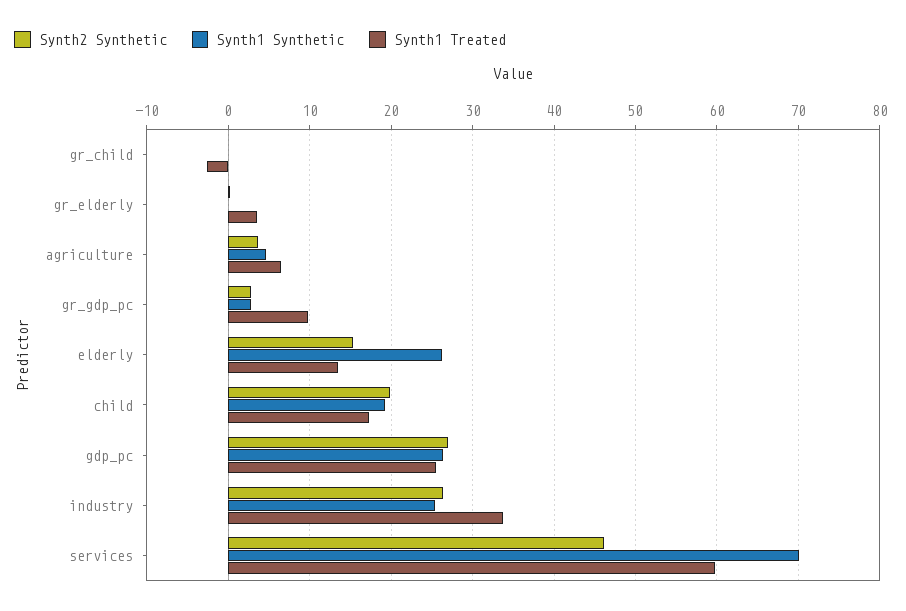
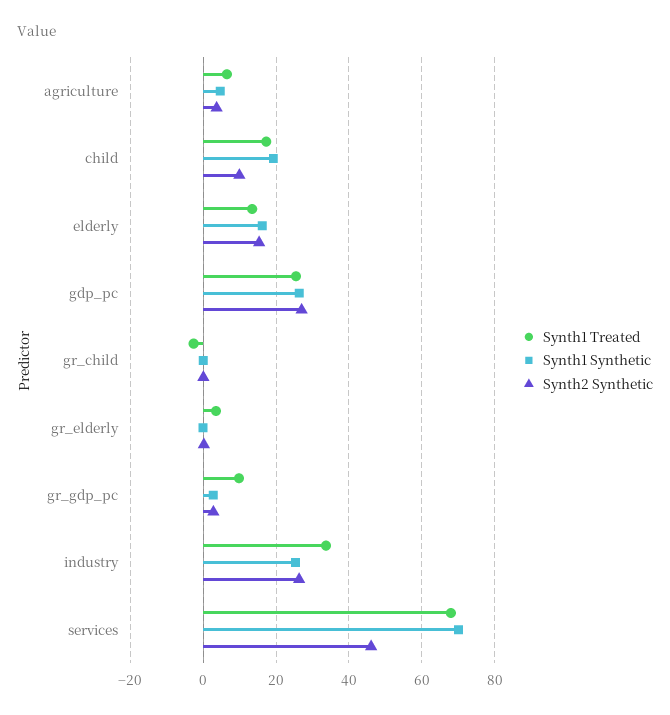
  {
    "Synth2 Synthetic": {
      "gr_child": 0,
      "gr_elderly": 0,
      "agriculture": 4,
      "gr_gdp_pc": 3,
      "elderly": 15,
-     "child": 20,
+     "child": 10,
      "gdp_pc": 27,
      "industry": 26,
      "services": 46
    },
    "Synth1 Synthetic": {
      "gr_child": 0,
      "gr_elderly": 0,
      "agriculture": 5,
      "gr_gdp_pc": 3,
-     "elderly": 26,
+     "elderly": 16,
      "child": 19,
      "gdp_pc": 26,
      "industry": 25,
      "services": 70
    },
    "Synth1 Treated": {
      "gr_child": -3,
      "gr_elderly": 4,
      "agriculture": 7,
      "gr_gdp_pc": 10,
      "elderly": 13,
      "child": 17,
      "gdp_pc": 25,
      "industry": 34,
-     "services": 60
+     "services": 68
    }
  }

